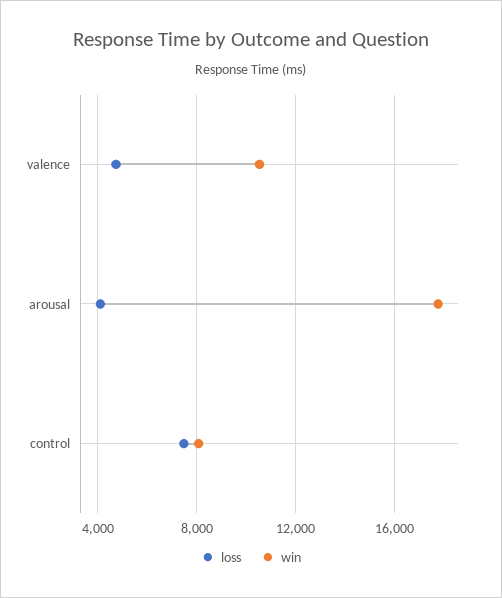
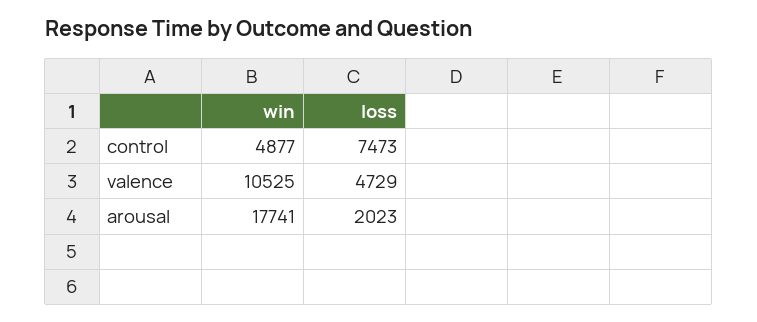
  {
    "loss": {
      "valence": 4729,
-     "arousal": 4000,
+     "arousal": 2023,
      "control": 7473
    },
    "win": {
      "valence": 10525,
      "arousal": 17741,
-     "control": 8000
+     "control": 4877
    }
  }

